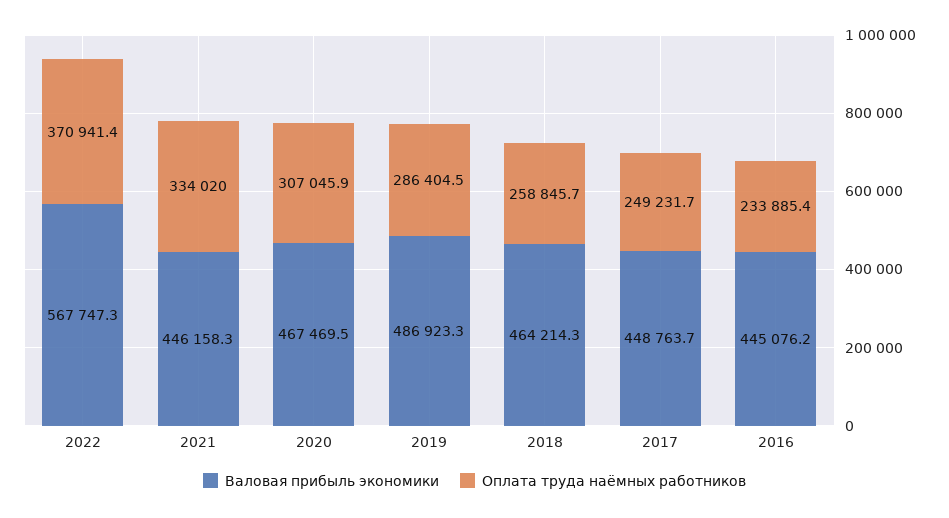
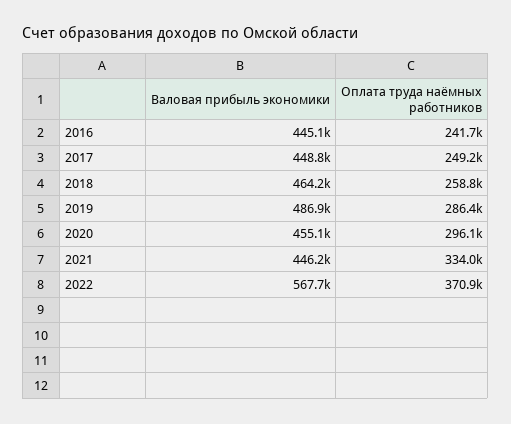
  {
    "Валовая прибыль экономики": {
      "2022": 567747.3,
      "2021": 446158.3,
-     "2020": 467469.5,
+     "2020": 455100,
      "2019": 486923.3,
      "2018": 464214.3,
      "2017": 448763.7,
      "2016": 445076.2
    },
    "Оплата труда наёмных работников": {
      "2022": 370941.4,
      "2021": 334020,
-     "2020": 307045.9,
+     "2020": 296100,
      "2019": 286404.5,
      "2018": 258845.7,
      "2017": 249231.7,
-     "2016": 233885.4
+     "2016": 241700
    }
  }

